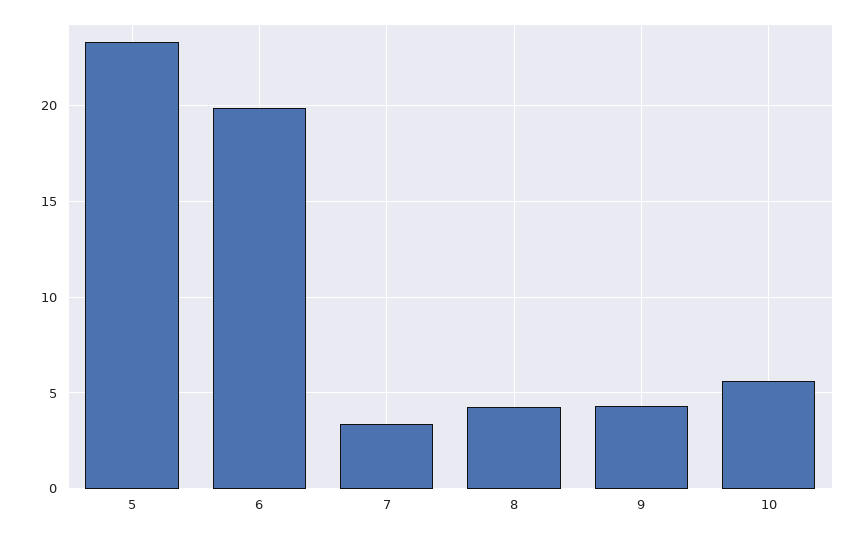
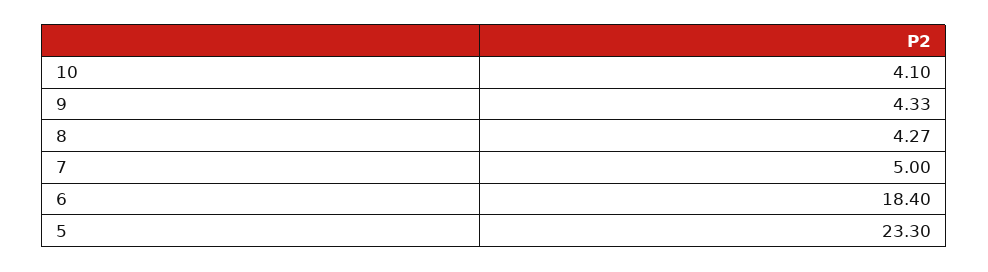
  {
    "5": 23.3,
-   "6": 20,
+   "6": 18.4,
-   "7": 3.5,
+   "7": 5,
    "8": 4.27,
    "9": 4.33,
-   "10": 5.5
+   "10": 4.1
  }

